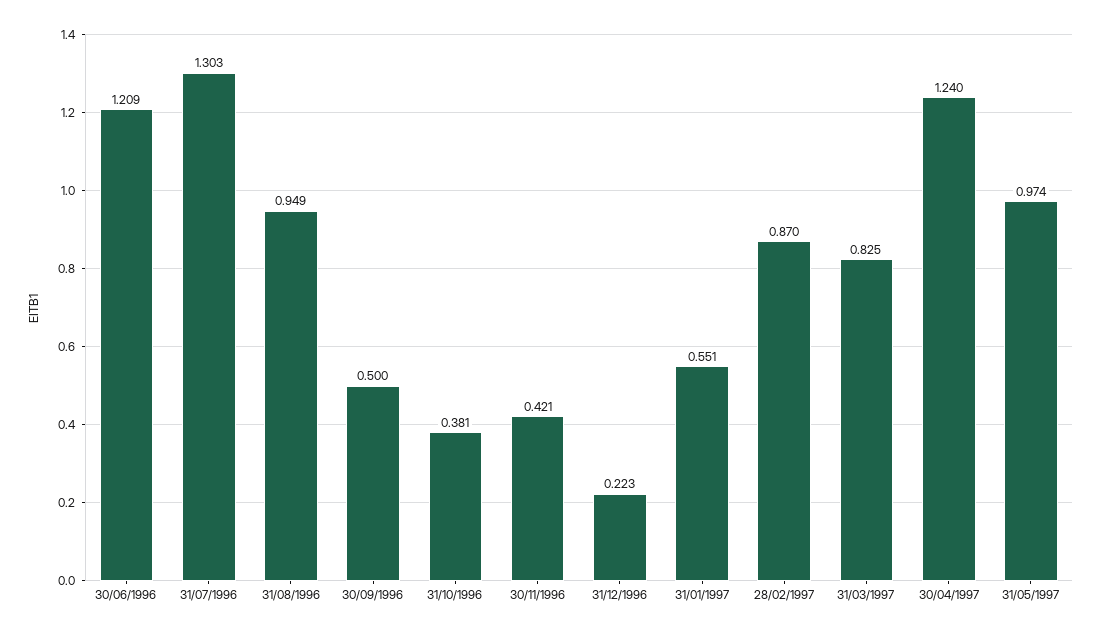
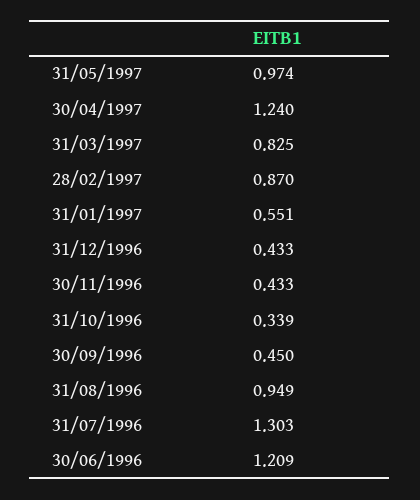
  {
    "30/06/1996": 1.209,
    "31/07/1996": 1.303,
    "31/08/1996": 0.949,
-   "30/09/1996": 0.5,
+   "30/09/1996": 0.45,
-   "31/10/1996": 0.381,
+   "31/10/1996": 0.339,
-   "30/11/1996": 0.421,
+   "30/11/1996": 0.433,
-   "31/12/1996": 0.223,
+   "31/12/1996": 0.433,
    "31/01/1997": 0.551,
    "28/02/1997": 0.87,
    "31/03/1997": 0.825,
    "30/04/1997": 1.24,
    "31/05/1997": 0.974
  }

